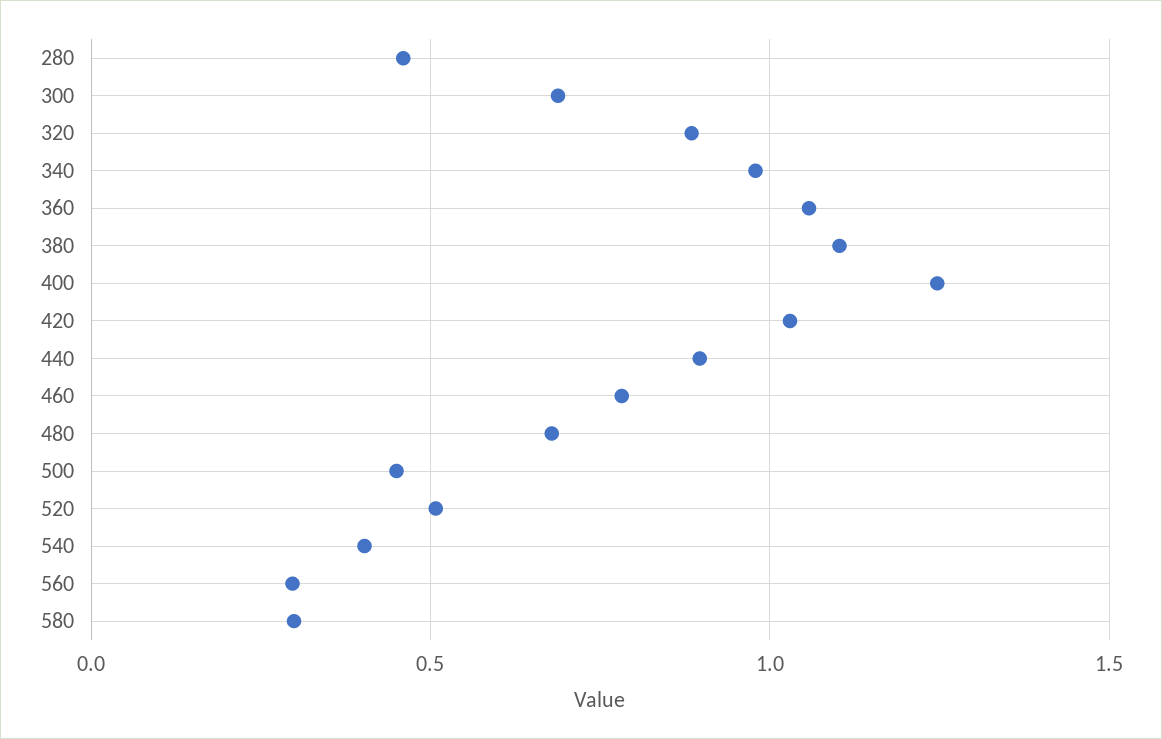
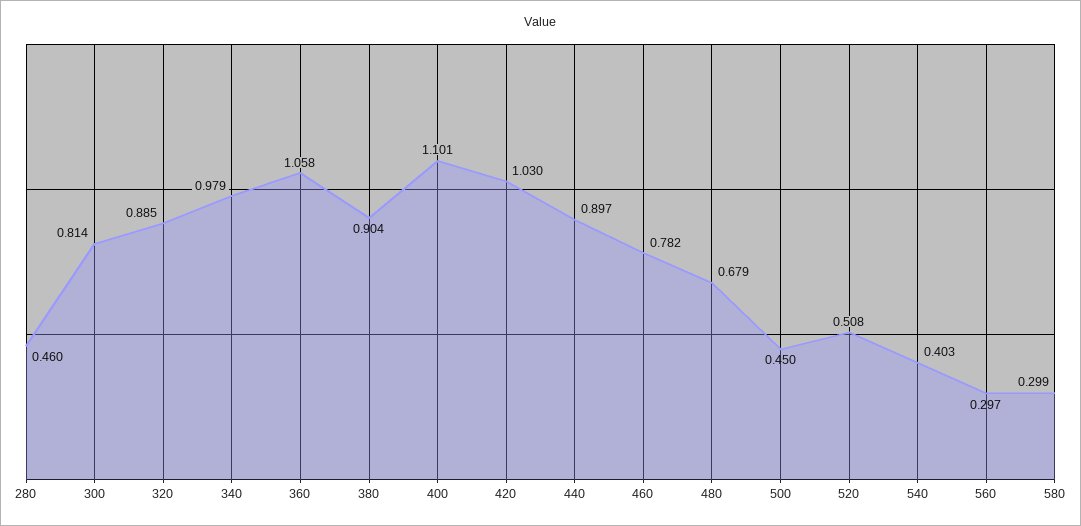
  {
    "280": 0.46,
-   "300": 0.7,
+   "300": 0.814,
    "320": 0.885,
    "340": 0.979,
    "360": 1.058,
-   "380": 1.1,
+   "380": 0.904,
-   "400": 1.25,
+   "400": 1.101,
    "420": 1.03,
    "440": 0.897,
    "460": 0.782,
    "480": 0.679,
    "500": 0.45,
    "520": 0.508,
    "540": 0.403,
    "560": 0.297,
    "580": 0.299
  }

